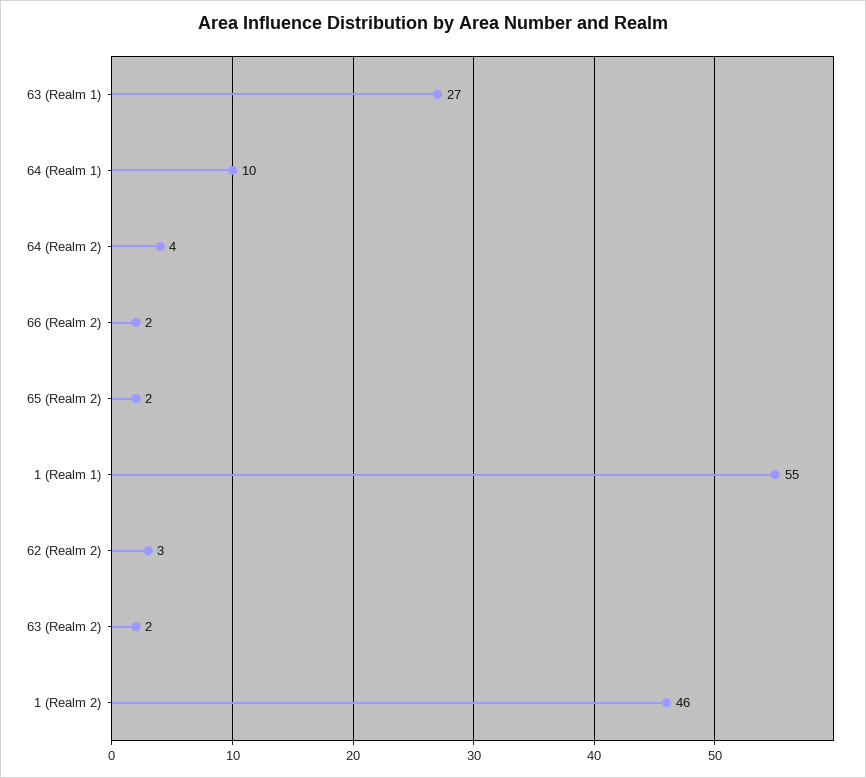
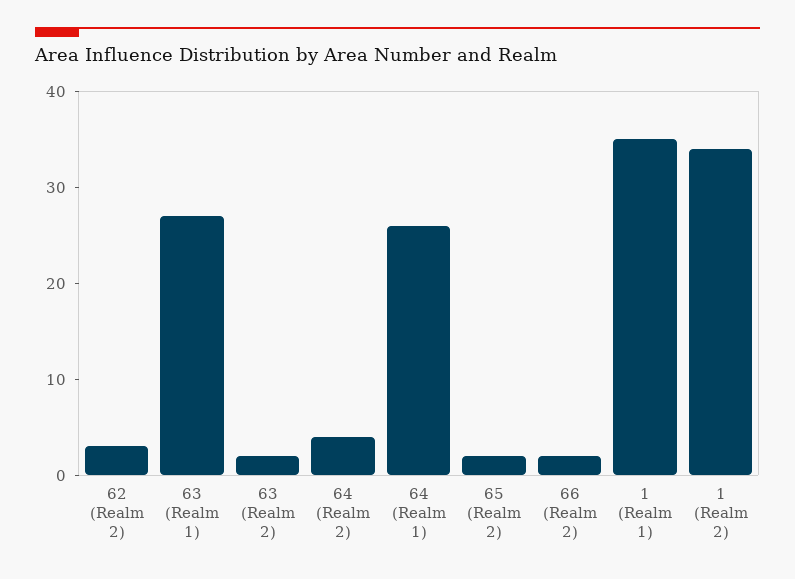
  {
    "63 (Realm 1)": 27,
-   "64 (Realm 1)": 10,
+   "64 (Realm 1)": 26,
    "64 (Realm 2)": 4,
    "66 (Realm 2)": 2,
    "65 (Realm 2)": 2,
-   "1 (Realm 1)": 55,
+   "1 (Realm 1)": 35,
    "62 (Realm 2)": 3,
    "63 (Realm 2)": 2,
-   "1 (Realm 2)": 46
+   "1 (Realm 2)": 34
  }

